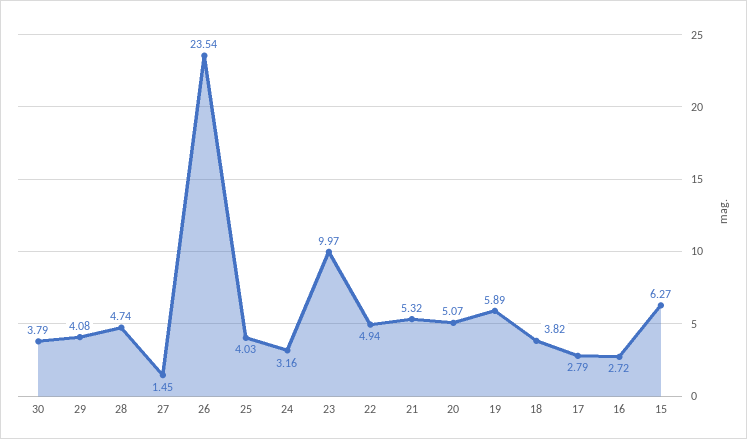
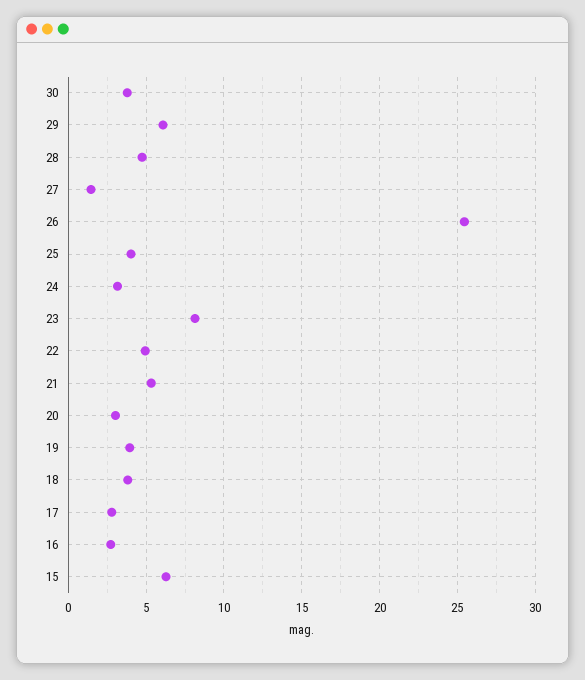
  {
    "30": 3.79,
-   "29": 4.08,
+   "29": 6,
    "28": 4.74,
    "27": 1.45,
-   "26": 23.54,
+   "26": 25.5,
    "25": 4.03,
    "24": 3.16,
-   "23": 9.97,
+   "23": 8,
    "22": 4.94,
    "21": 5.32,
-   "20": 5.07,
+   "20": 3,
-   "19": 5.89,
+   "19": 4,
    "18": 3.82,
    "17": 2.79,
    "16": 2.72,
    "15": 6.27
  }

